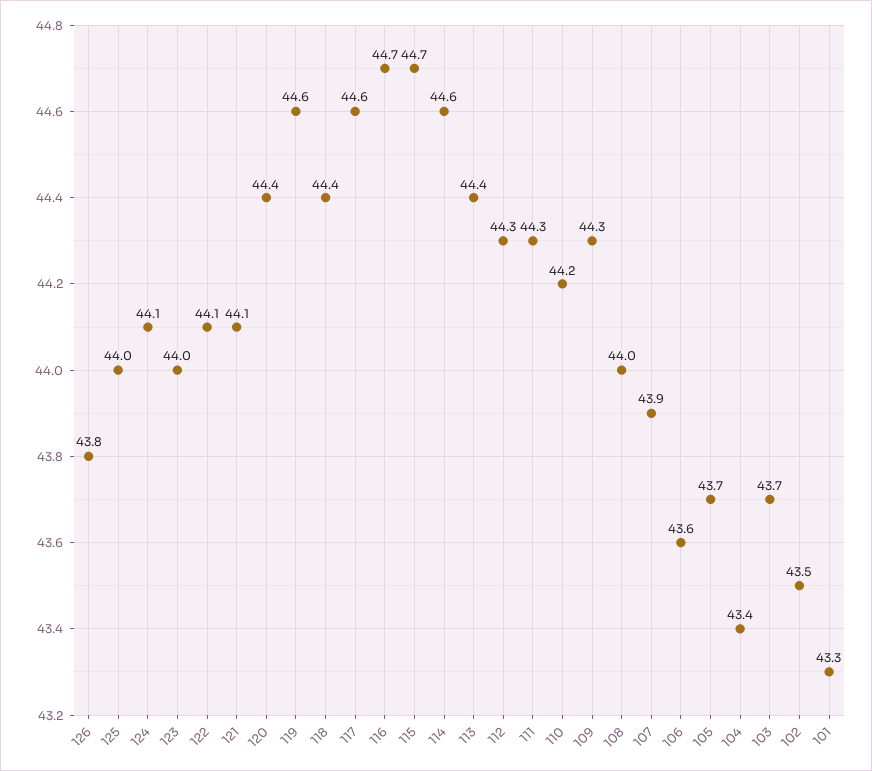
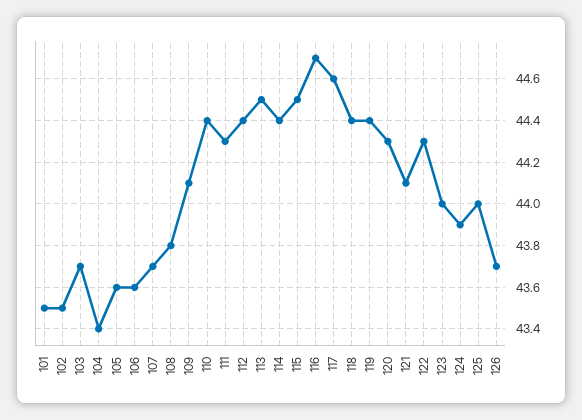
  {
-   "126": 43.8,
+   "126": 43.7,
    "125": 44,
-   "124": 44.1,
+   "124": 43.9,
    "123": 44,
-   "122": 44.1,
+   "122": 44.3,
    "121": 44.1,
-   "120": 44.4,
+   "120": 44.3,
-   "119": 44.6,
+   "119": 44.4,
    "118": 44.4,
    "117": 44.6,
    "116": 44.7,
-   "115": 44.7,
+   "115": 44.5,
-   "114": 44.6,
+   "114": 44.4,
-   "113": 44.4,
+   "113": 44.5,
-   "112": 44.3,
+   "112": 44.4,
    "111": 44.3,
-   "110": 44.2,
+   "110": 44.4,
-   "109": 44.3,
+   "109": 44.1,
-   "108": 44,
+   "108": 43.8,
-   "107": 43.9,
+   "107": 43.7,
    "106": 43.6,
-   "105": 43.7,
+   "105": 43.6,
    "104": 43.4,
    "103": 43.7,
    "102": 43.5,
-   "101": 43.3
+   "101": 43.5
  }

